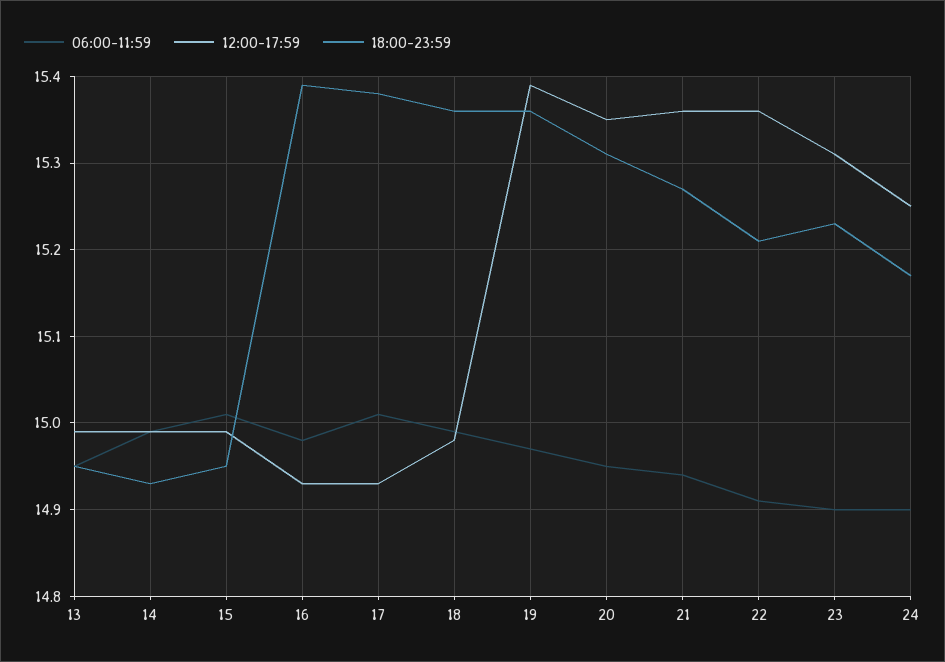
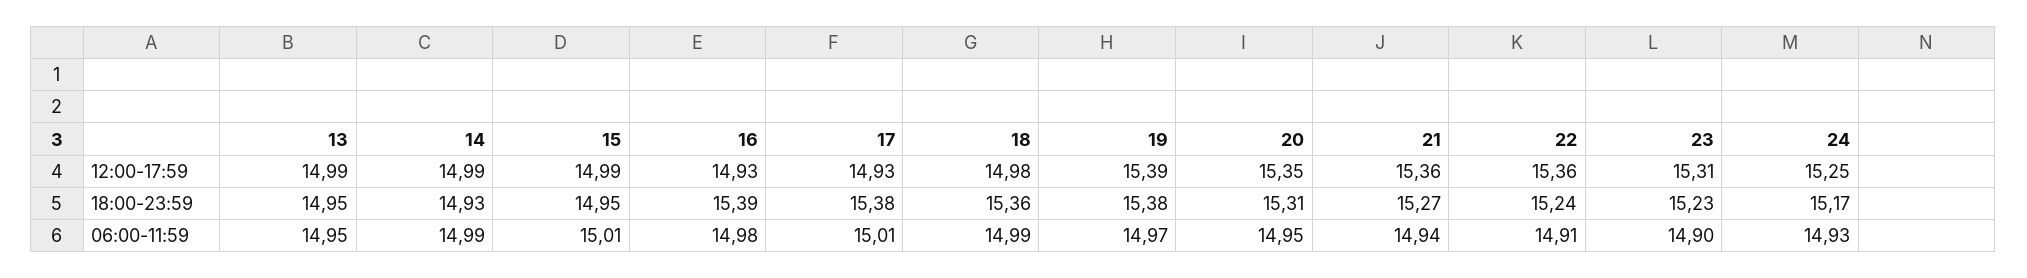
  {
    "06:00-11:59": {
      "13": 14.95,
      "14": 14.99,
      "15": 15.01,
      "16": 14.98,
      "17": 15.01,
      "18": 14.99,
      "19": 14.97,
      "20": 14.95,
      "21": 14.94,
      "22": 14.91,
      "23": 14.9,
-     "24": 14.9
+     "24": 14.93
    },
    "12:00-17:59": {
      "13": 14.99,
      "14": 14.99,
      "15": 14.99,
      "16": 14.93,
      "17": 14.93,
      "18": 14.98,
      "19": 15.39,
      "20": 15.35,
      "21": 15.36,
      "22": 15.36,
      "23": 15.31,
      "24": 15.25
    },
    "18:00-23:59": {
      "13": 14.95,
      "14": 14.93,
      "15": 14.95,
      "16": 15.39,
      "17": 15.38,
      "18": 15.36,
-     "19": 15.36,
+     "19": 15.38,
      "20": 15.31,
      "21": 15.27,
-     "22": 15.21,
+     "22": 15.24,
      "23": 15.23,
      "24": 15.17
    }
  }

